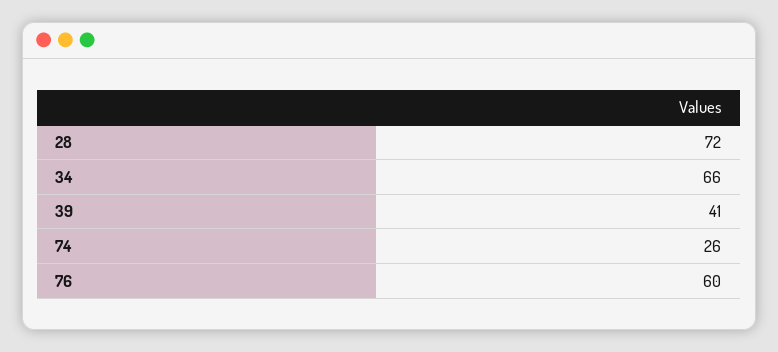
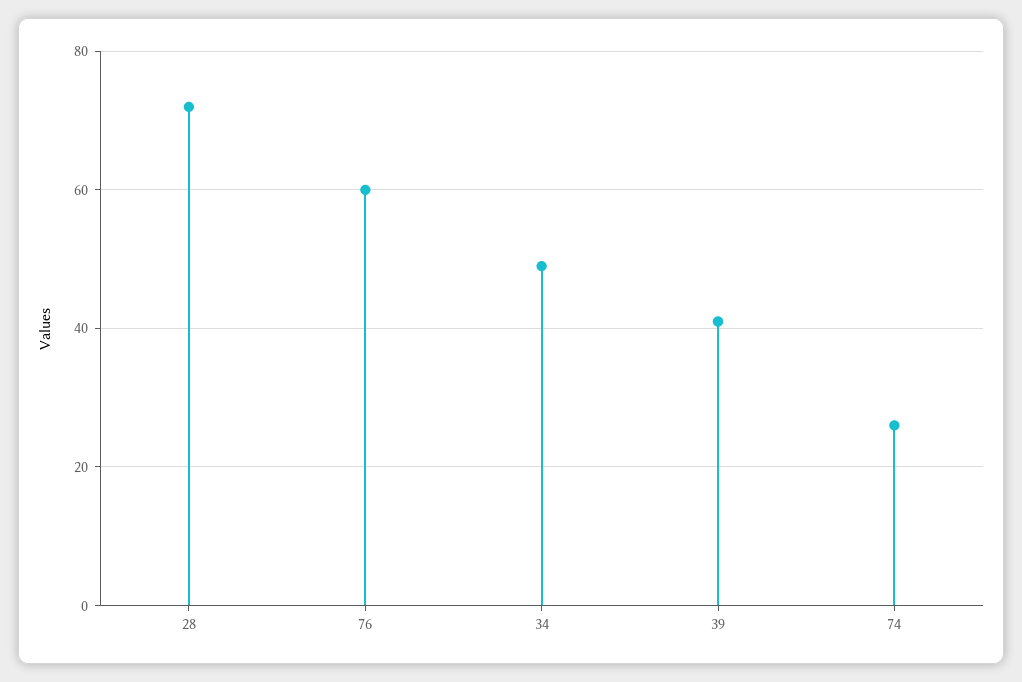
  {
    "28": 72,
-   "34": 66,
+   "34": 50,
    "39": 41,
    "74": 26,
    "76": 60
  }

